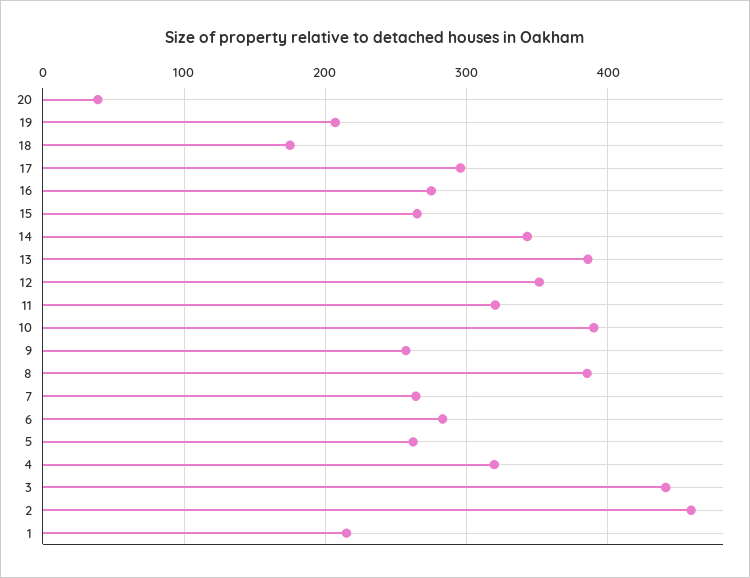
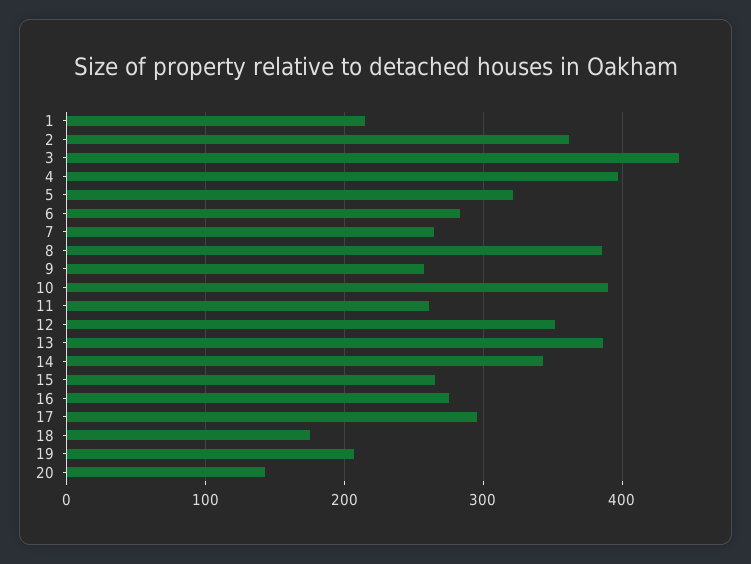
  {
-   "20": 40,
+   "20": 140,
    "19": 210,
    "18": 180,
    "17": 300,
    "16": 280,
    "15": 270,
    "14": 340,
    "13": 390,
    "12": 350,
-   "11": 320,
+   "11": 260,
    "10": 390,
    "9": 260,
    "8": 390,
    "7": 260,
    "6": 280,
-   "5": 260,
+   "5": 320,
-   "4": 320,
+   "4": 400,
    "3": 440,
-   "2": 460,
+   "2": 360,
    "1": 220
  }

